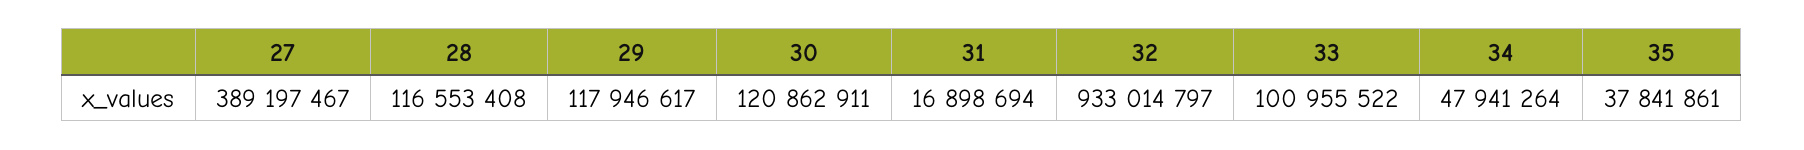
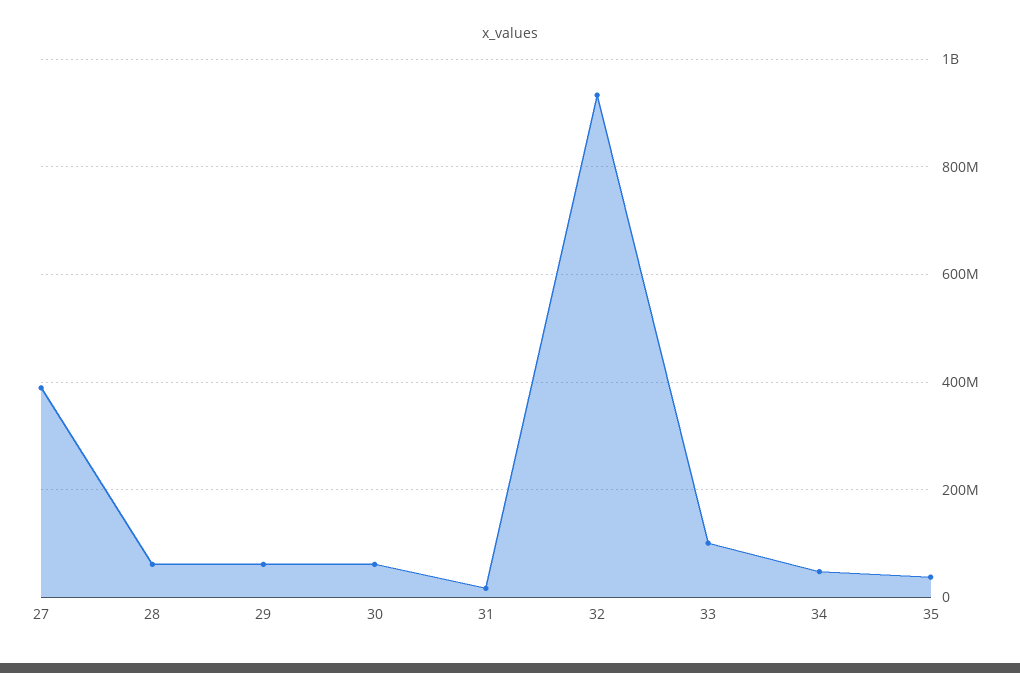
  {
    "27": 389197467,
-   "28": 116553408,
+   "28": 60000000,
-   "29": 117946617,
+   "29": 60000000,
-   "30": 120862911,
+   "30": 60000000,
    "31": 16898694,
    "32": 933014797,
    "33": 100955522,
    "34": 47941264,
    "35": 37841861
  }

